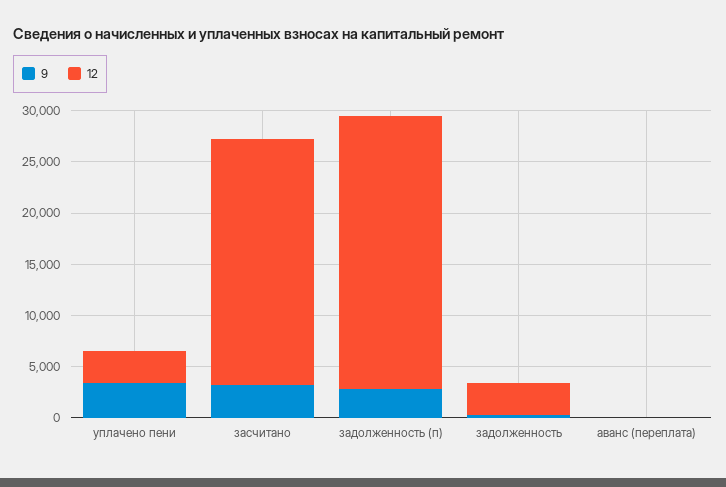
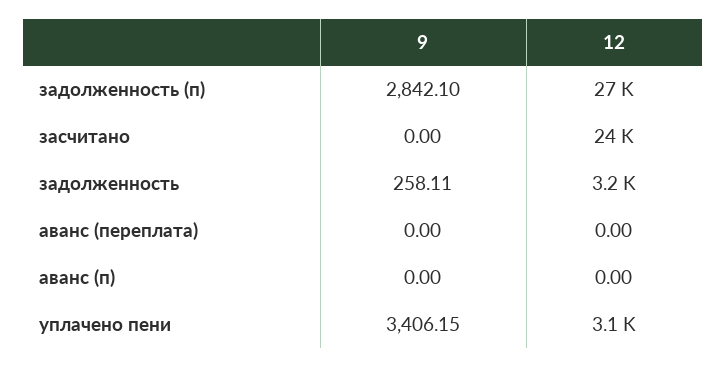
  {
    "9": {
      "уплачено пени": 3406.15,
-     "засчитано": 3000,
+     "засчитано": 0,
      "задолженность (п)": 2842.1,
      "задолженность": 258.11,
-     "аванс (переплата)": 0
+     "аванс (переплата)": 0,
+     "аванс (п)": 0
    },
    "12": {
      "уплачено пени": 3100,
      "засчитано": 24000,
      "задолженность (п)": 27000,
      "задолженность": 3200,
-     "аванс (переплата)": 0
+     "аванс (переплата)": 0,
+     "аванс (п)": 0
    }
  }

